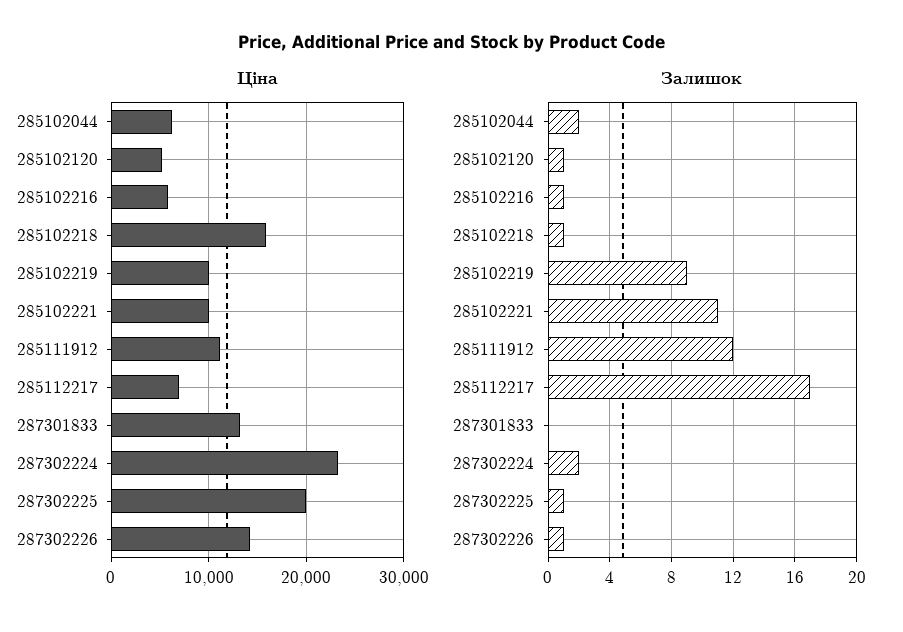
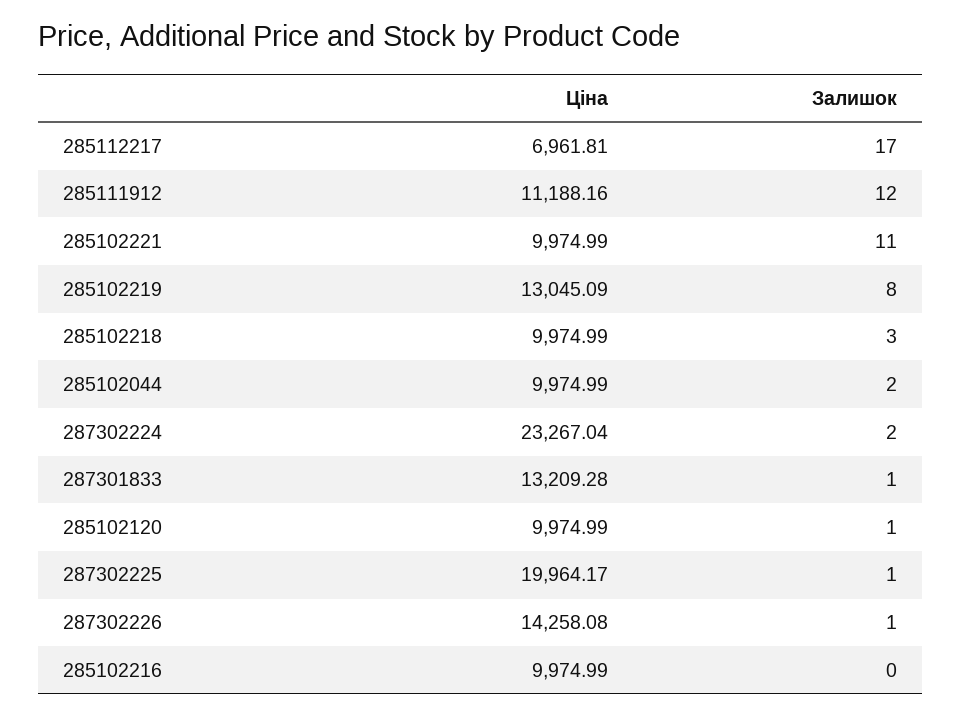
  {
    "Ціна": {
-     "285102044": 6000,
+     "285102044": 9974.99,
-     "285102120": 5000,
+     "285102120": 9974.99,
-     "285102216": 6000,
+     "285102216": 9974.99,
-     "285102218": 16000,
+     "285102218": 9974.99,
-     "285102219": 10000,
+     "285102219": 13045.09,
      "285102221": 9974.99,
      "285111912": 11188.16,
      "285112217": 6961.81,
      "287301833": 13209.28,
      "287302224": 23267.04,
      "287302225": 19964.17,
      "287302226": 14258.08
    },
    "Залишок": {
      "285102044": 2,
      "285102120": 1,
-     "285102216": 1,
+     "285102216": 0,
-     "285102218": 1,
+     "285102218": 3,
-     "285102219": 9,
+     "285102219": 8,
      "285102221": 11,
      "285111912": 12,
      "285112217": 17,
-     "287301833": 0,
+     "287301833": 1,
      "287302224": 2,
      "287302225": 1,
      "287302226": 1
    }
  }

